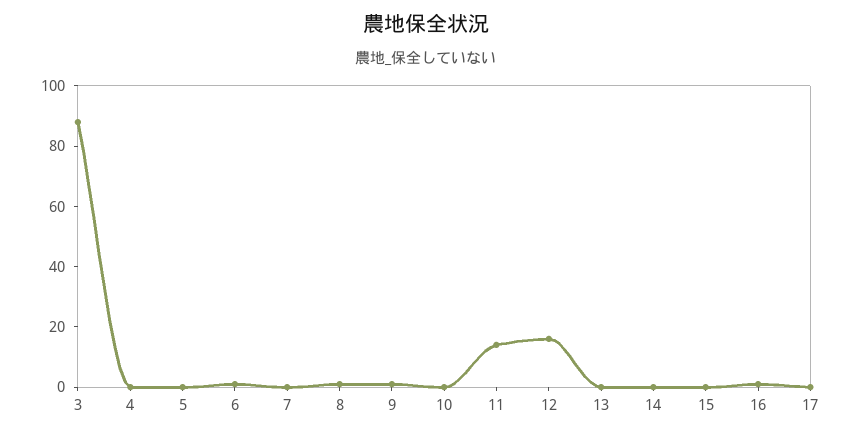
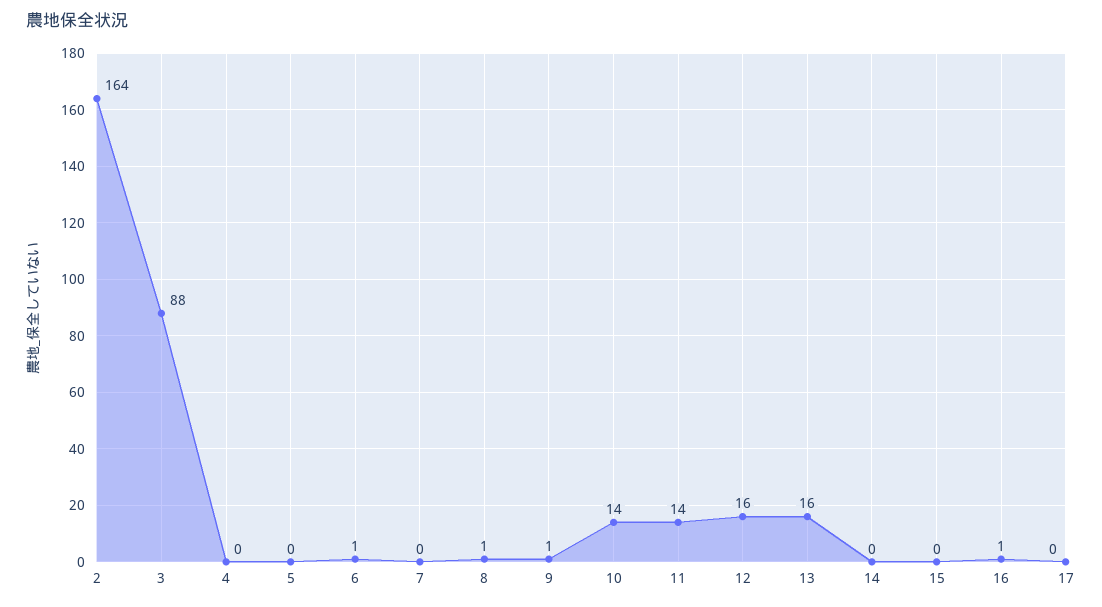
  {
    "3": 88,
    "4": 0,
    "5": 0,
    "6": 1,
    "7": 0,
    "8": 1,
    "9": 1,
-   "10": 0,
+   "10": 14,
    "11": 14,
    "12": 16,
-   "13": 0,
+   "13": 16,
    "14": 0,
    "15": 0,
    "16": 1,
-   "17": 0
+   "17": 0,
+   "2": 164
  }

